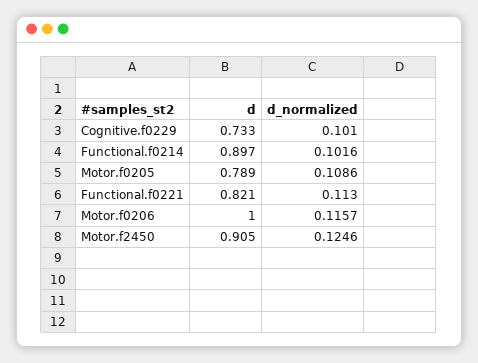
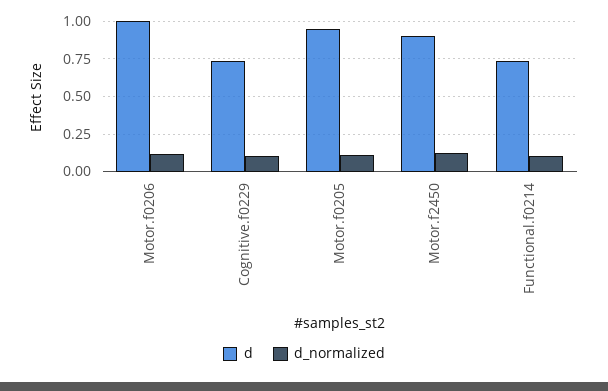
  {
    "d": {
      "Cognitive.f0229": 0.733,
-     "Functional.f0214": 0.897,
+     "Functional.f0214": 0.75,
-     "Motor.f0205": 0.789,
+     "Motor.f0205": 0.95,
-     "Functional.f0221": 0.821,
      "Motor.f0206": 1,
      "Motor.f2450": 0.905
    },
    "d_normalized": {
      "Cognitive.f0229": 0.101,
      "Functional.f0214": 0.1016,
      "Motor.f0205": 0.1086,
-     "Functional.f0221": 0.113,
      "Motor.f0206": 0.1157,
      "Motor.f2450": 0.1246
    }
  }

